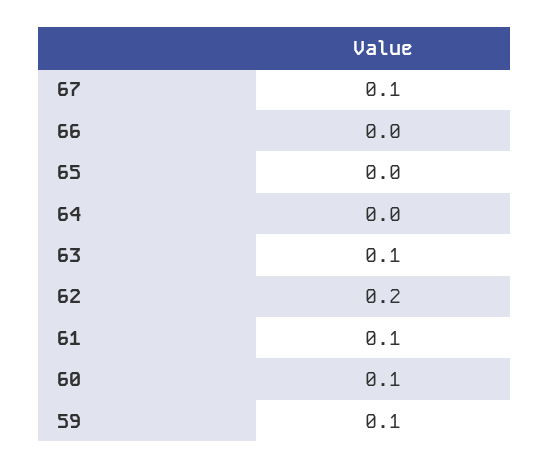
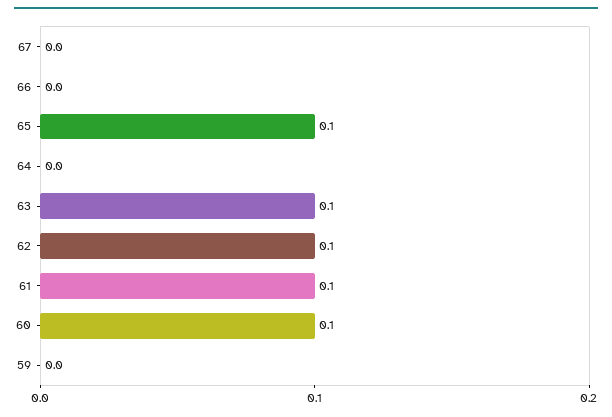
  {
-   "67": 0.1,
+   "67": 0,
    "66": 0,
-   "65": 0,
+   "65": 0.1,
    "64": 0,
    "63": 0.1,
-   "62": 0.2,
+   "62": 0.1,
    "61": 0.1,
    "60": 0.1,
-   "59": 0.1
+   "59": 0
  }

